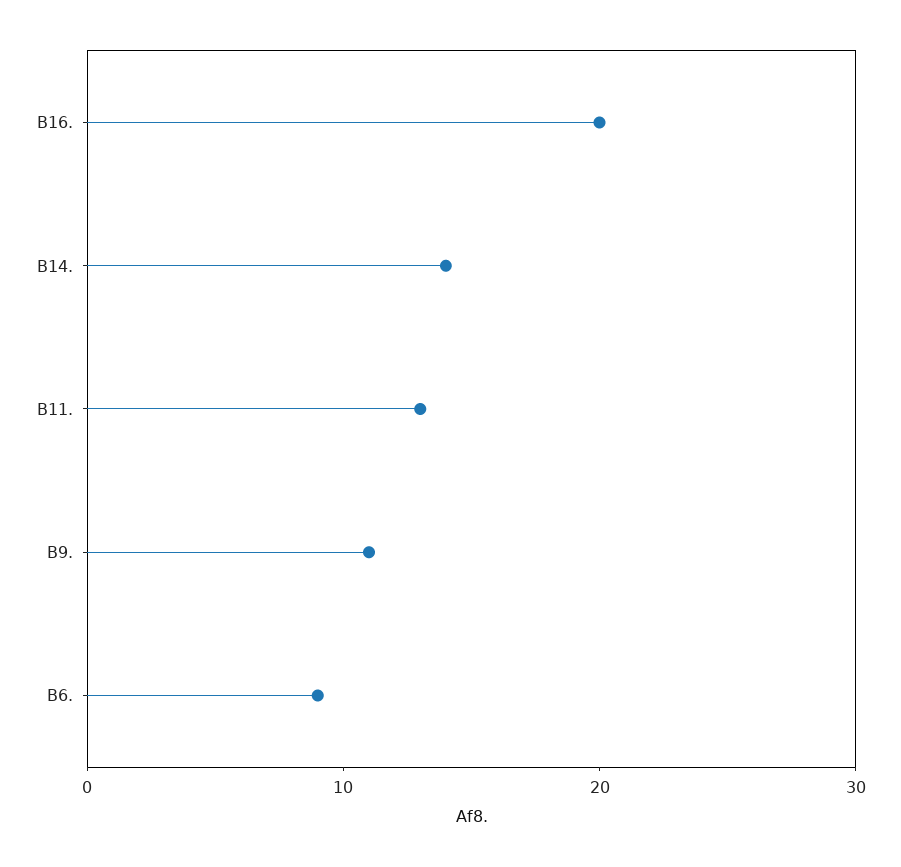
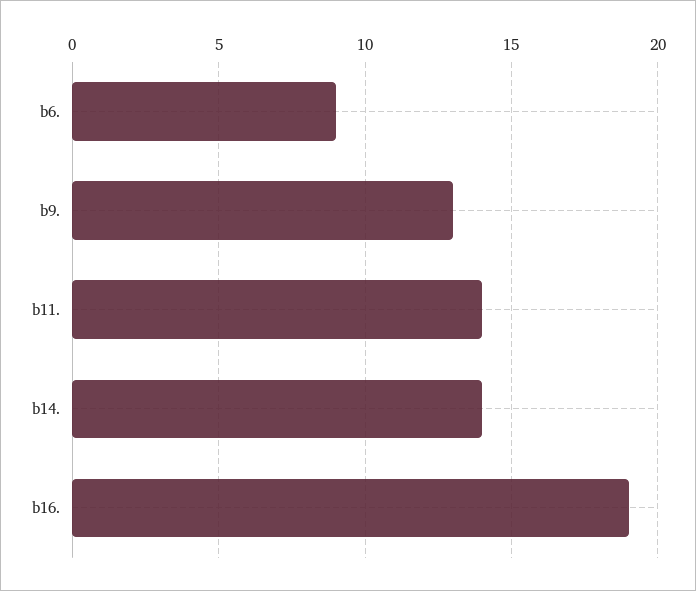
  {
-   "B16.": 20,
+   "B16.": 19,
    "B14.": 14,
-   "B11.": 13,
+   "B11.": 14,
-   "B9.": 11,
+   "B9.": 13,
    "B6.": 9
  }

